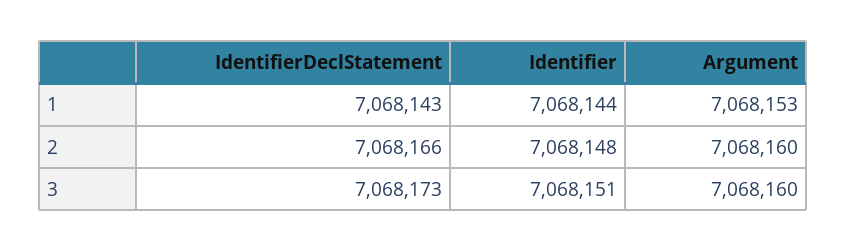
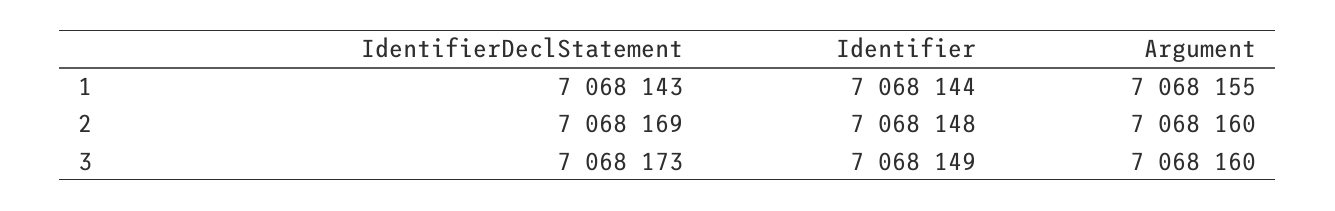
  {
    "IdentifierDeclStatement": {
      "1": 7068143,
-     "2": 7068166,
+     "2": 7068169,
      "3": 7068173
    },
    "Identifier": {
      "1": 7068144,
      "2": 7068148,
-     "3": 7068151
+     "3": 7068149
    },
    "Argument": {
-     "1": 7068153,
+     "1": 7068155,
      "2": 7068160,
      "3": 7068160
    }
  }

